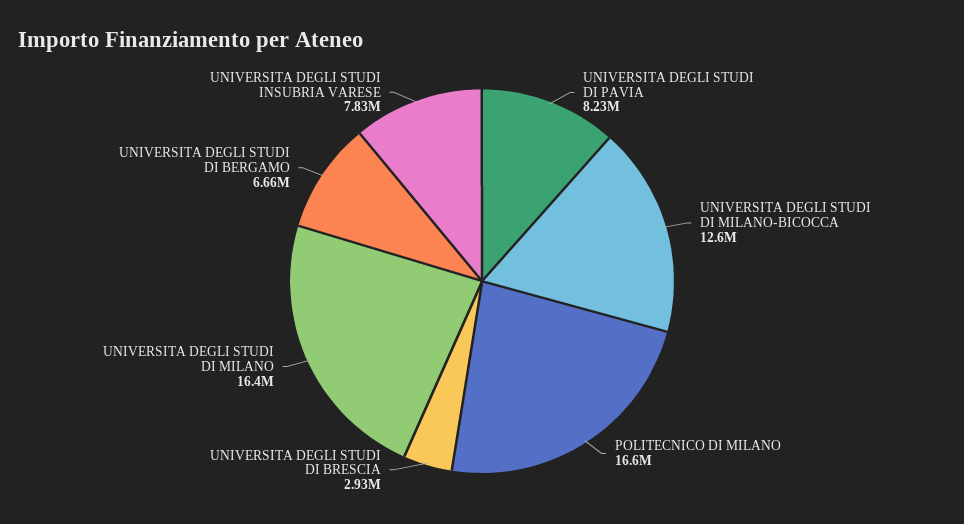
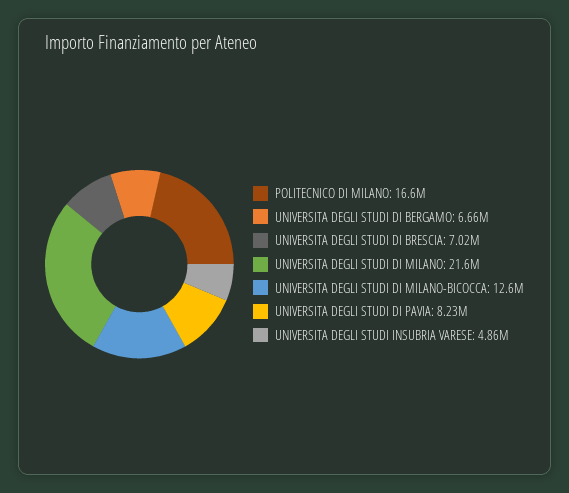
  {
    "UNIVERSITA DEGLI STUDI DI PAVIA": 8230000,
    "UNIVERSITA DEGLI STUDI DI MILANO-BICOCCA": 12600000,
    "POLITECNICO DI MILANO": 16600000,
-   "UNIVERSITA DEGLI STUDI DI BRESCIA": 2930000,
+   "UNIVERSITA DEGLI STUDI DI BRESCIA": 7020000,
-   "UNIVERSITA DEGLI STUDI DI MILANO": 16400000,
+   "UNIVERSITA DEGLI STUDI DI MILANO": 21600000,
    "UNIVERSITA DEGLI STUDI DI BERGAMO": 6660000,
-   "UNIVERSITA DEGLI STUDI INSUBRIA VARESE": 7830000
+   "UNIVERSITA DEGLI STUDI INSUBRIA VARESE": 4860000
  }

